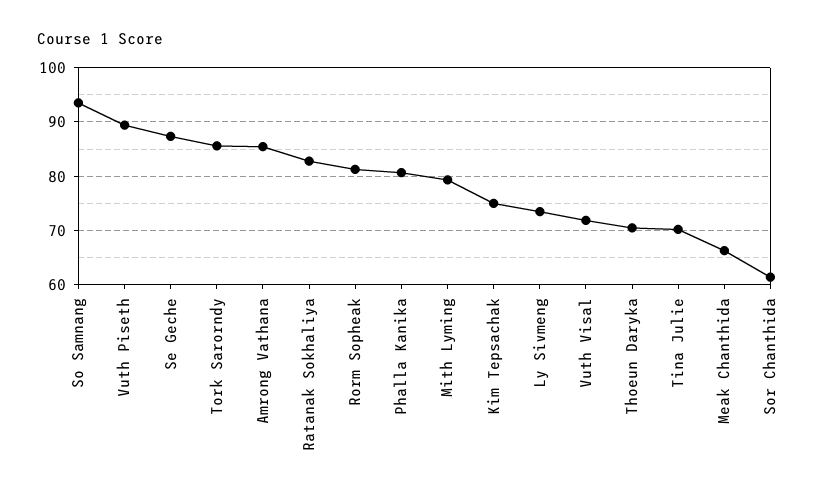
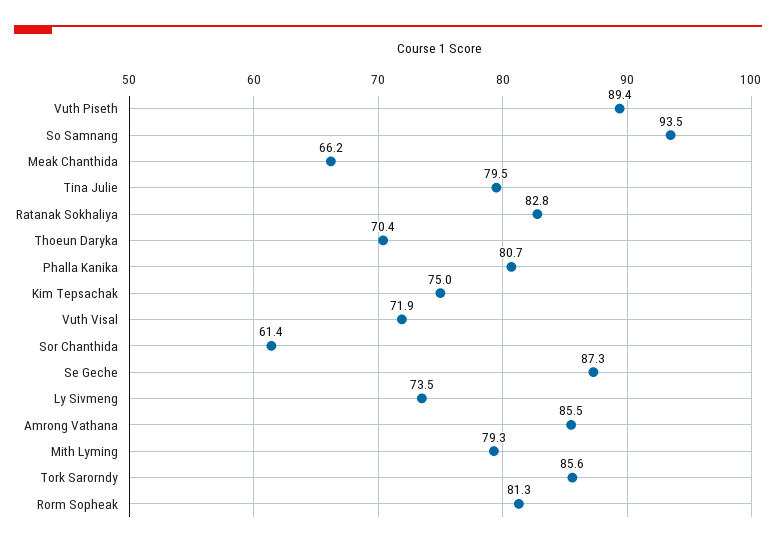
  {
    "So Samnang": 93.5,
    "Vuth Piseth": 89.4,
    "Se Geche": 87.3,
    "Tork Sarorndy": 85.6,
    "Amrong Vathana": 85.5,
    "Ratanak Sokhaliya": 82.8,
    "Rorm Sopheak": 81.3,
    "Phalla Kanika": 80.7,
    "Mith Lyming": 79.3,
    "Kim Tepsachak": 75,
    "Ly Sivmeng": 73.5,
    "Vuth Visal": 71.9,
    "Thoeun Daryka": 70.4,
-   "Tina Julie": 70,
+   "Tina Julie": 79.5,
    "Meak Chanthida": 66.2,
    "Sor Chanthida": 61.4
  }

